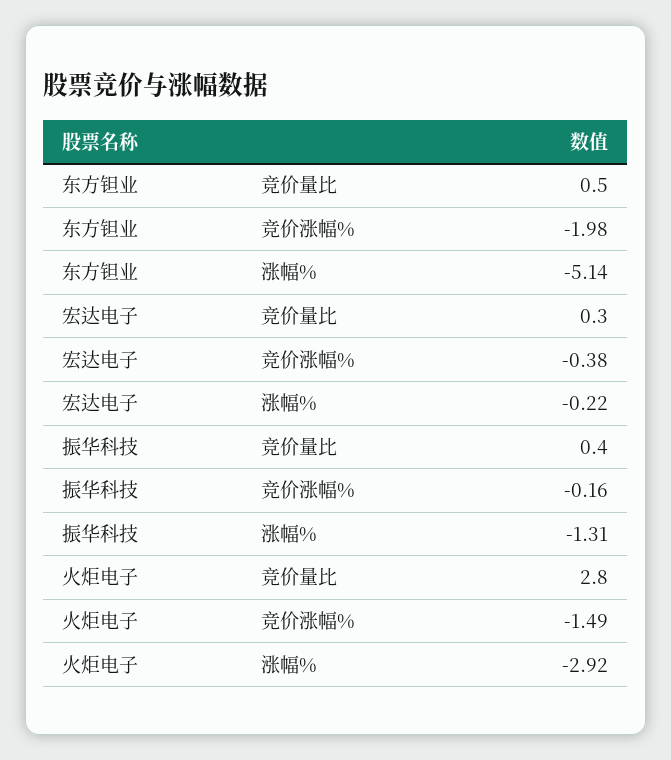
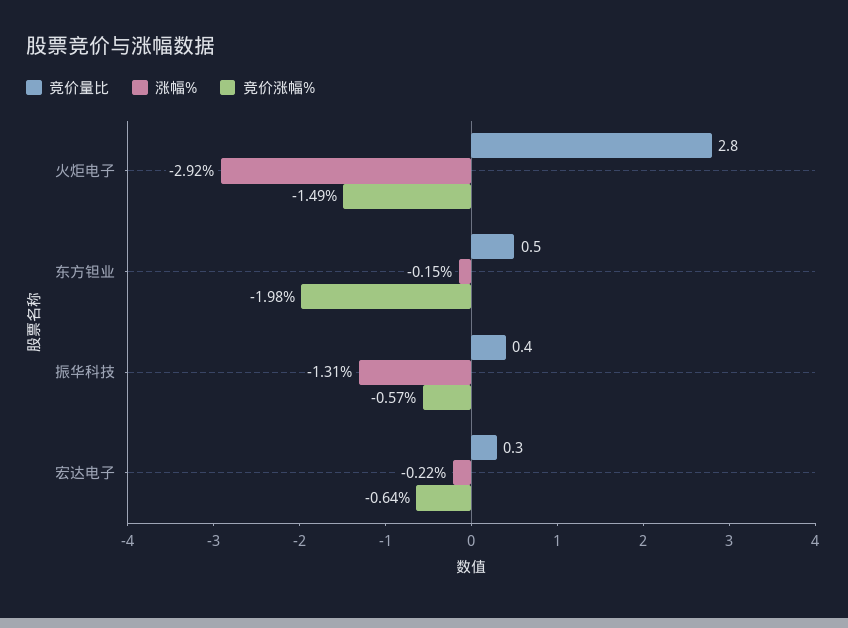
  {
    "竞价量比": {
      "东方钽业": 0.5,
      "宏达电子": 0.3,
      "振华科技": 0.4,
      "火炬电子": 2.8
    },
    "竞价涨幅%": {
      "东方钽业": -1.98,
-     "宏达电子": -0.38,
+     "宏达电子": -0.64,
-     "振华科技": -0.16,
+     "振华科技": -0.57,
      "火炬电子": -1.49
    },
    "涨幅%": {
-     "东方钽业": -5.14,
+     "东方钽业": -0.15,
      "宏达电子": -0.22,
      "振华科技": -1.31,
      "火炬电子": -2.92
    }
  }

